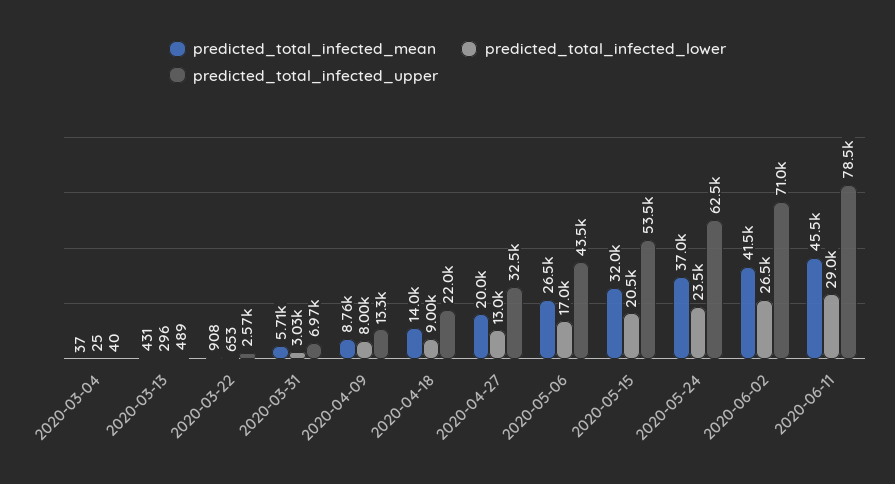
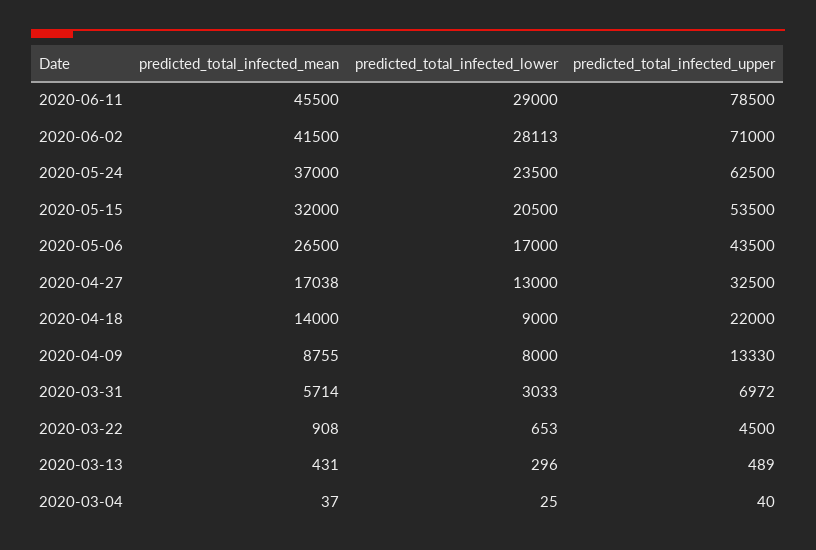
  {
    "predicted_total_infected_mean": {
      "2020-03-04": 37,
      "2020-03-13": 431,
      "2020-03-22": 908,
      "2020-03-31": 5714,
      "2020-04-09": 8755,
      "2020-04-18": 14000,
-     "2020-04-27": 20000,
+     "2020-04-27": 17038,
      "2020-05-06": 26500,
      "2020-05-15": 32000,
      "2020-05-24": 37000,
      "2020-06-02": 41500,
      "2020-06-11": 45500
    },
    "predicted_total_infected_lower": {
      "2020-03-04": 25,
      "2020-03-13": 296,
      "2020-03-22": 653,
      "2020-03-31": 3033,
      "2020-04-09": 8000,
      "2020-04-18": 9000,
      "2020-04-27": 13000,
      "2020-05-06": 17000,
      "2020-05-15": 20500,
      "2020-05-24": 23500,
-     "2020-06-02": 26500,
+     "2020-06-02": 28113,
      "2020-06-11": 29000
    },
    "predicted_total_infected_upper": {
      "2020-03-04": 40,
      "2020-03-13": 489,
-     "2020-03-22": 2570,
+     "2020-03-22": 4500,
      "2020-03-31": 6972,
      "2020-04-09": 13330,
      "2020-04-18": 22000,
      "2020-04-27": 32500,
      "2020-05-06": 43500,
      "2020-05-15": 53500,
      "2020-05-24": 62500,
      "2020-06-02": 71000,
      "2020-06-11": 78500
    }
  }

